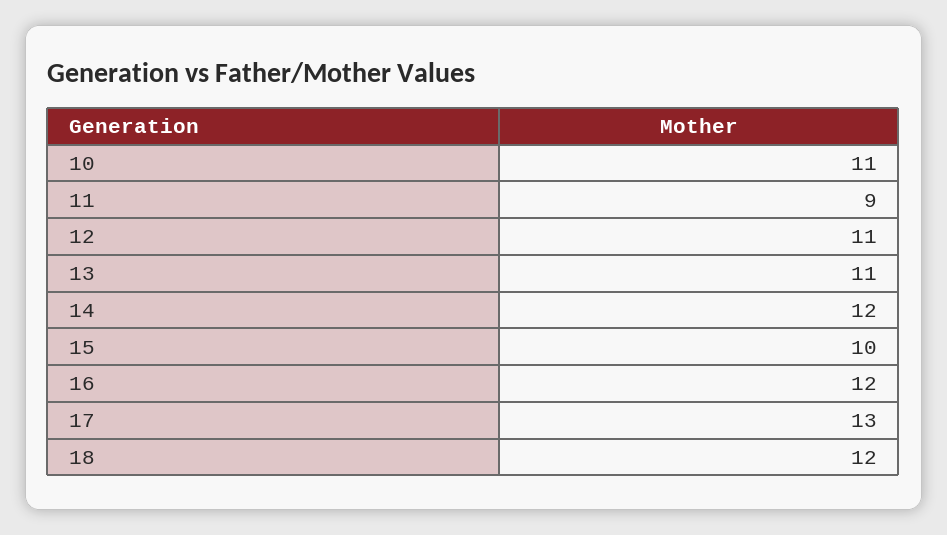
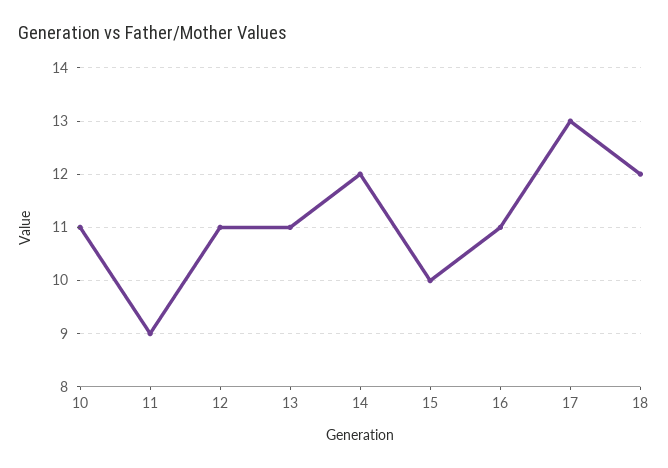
  {
    "10": 11,
    "11": 9,
    "12": 11,
    "13": 11,
    "14": 12,
    "15": 10,
-   "16": 12,
+   "16": 11,
    "17": 13,
    "18": 12
  }

